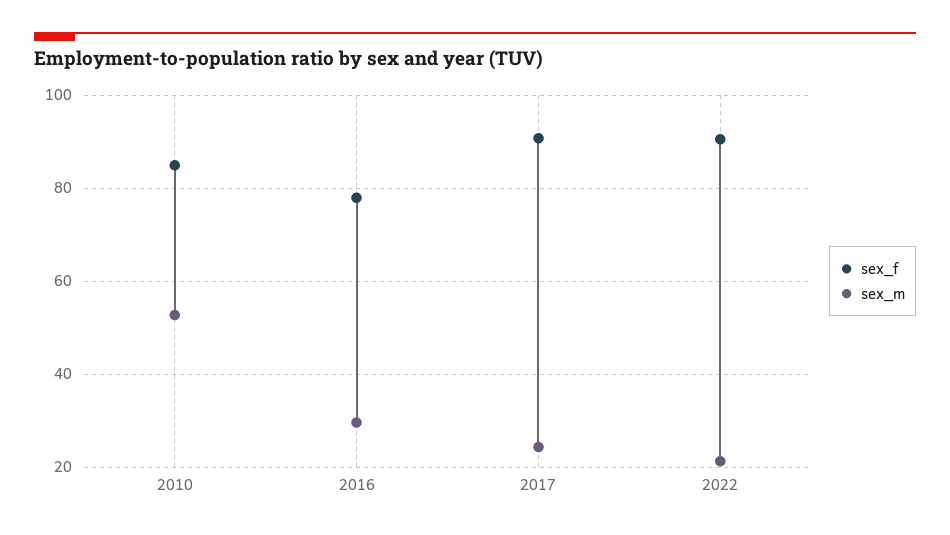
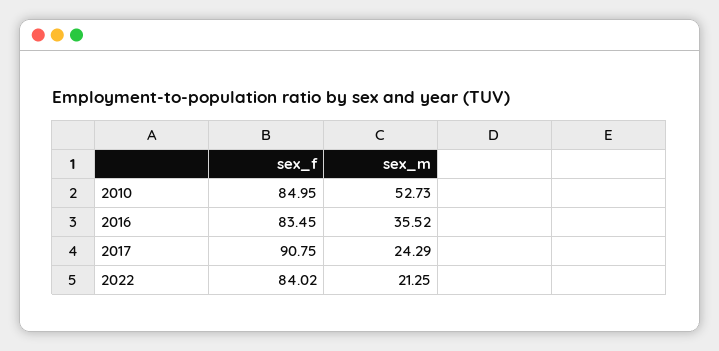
  {
    "sex_f": {
      "2010": 84.95,
-     "2016": 78,
+     "2016": 83.45,
      "2017": 90.75,
-     "2022": 90
+     "2022": 84.02
    },
    "sex_m": {
      "2010": 52.73,
-     "2016": 30,
+     "2016": 35.52,
      "2017": 24.29,
      "2022": 21.25
    }
  }

